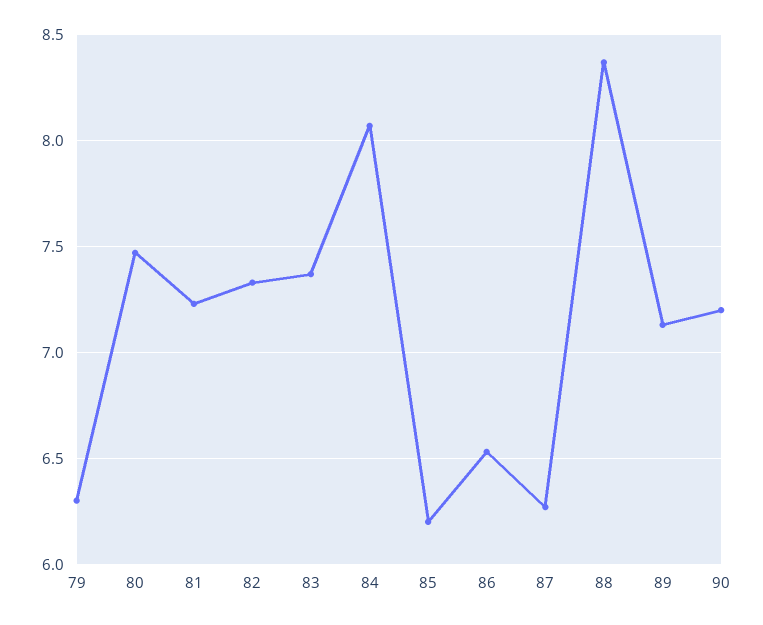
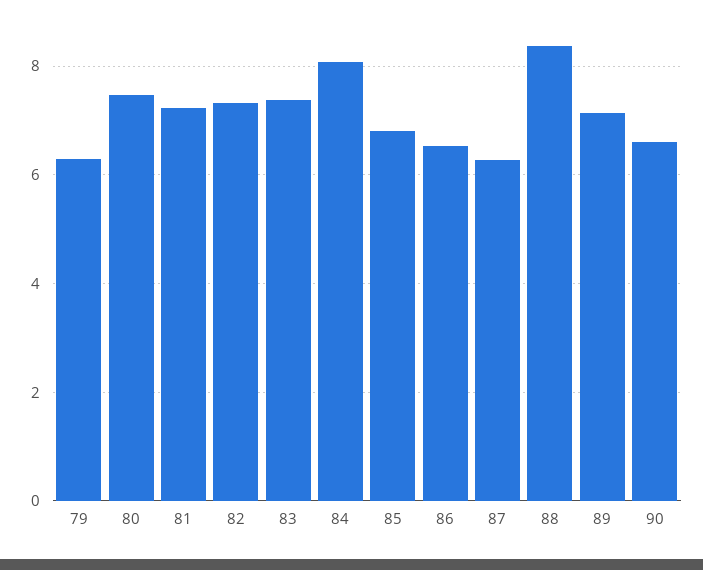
  {
    "79": 6.3,
    "80": 7.45,
    "81": 7.25,
    "82": 7.35,
    "83": 7.35,
    "84": 8.05,
-   "85": 6.2,
+   "85": 6.8,
    "86": 6.55,
    "87": 6.25,
    "88": 8.35,
    "89": 7.15,
-   "90": 7.2
+   "90": 6.6
  }

